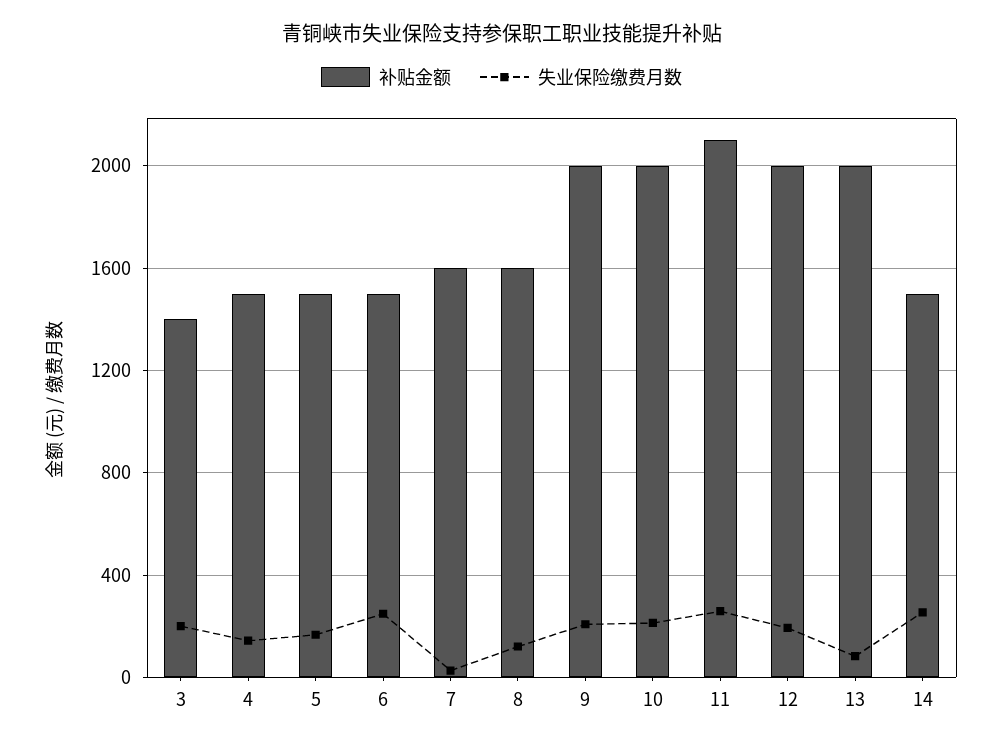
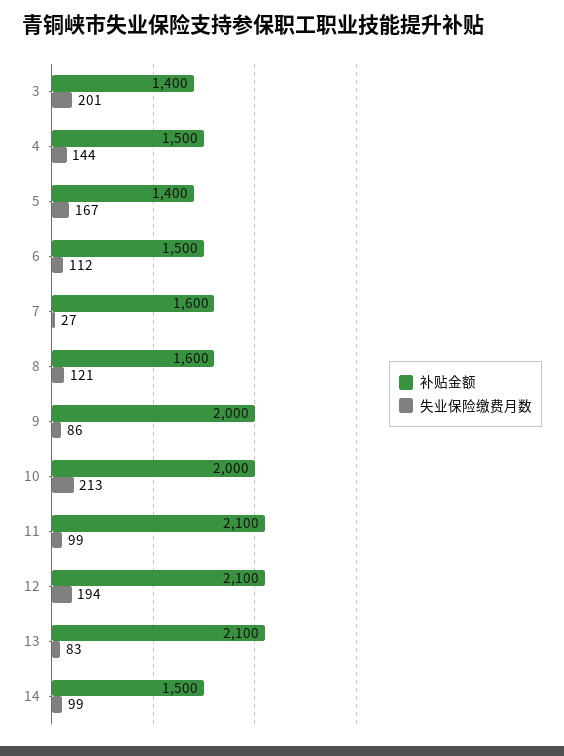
  {
    "补贴金额": {
      "3": 1400,
      "4": 1500,
-     "5": 1500,
+     "5": 1400,
      "6": 1500,
      "7": 1600,
      "8": 1600,
      "9": 2000,
      "10": 2000,
      "11": 2100,
-     "12": 2000,
+     "12": 2100,
-     "13": 2000,
+     "13": 2100,
      "14": 1500
    },
    "失业保险缴费月数": {
      "3": 201,
      "4": 144,
      "5": 167,
-     "6": 250,
+     "6": 112,
      "7": 27,
      "8": 121,
-     "9": 200,
+     "9": 86,
      "10": 213,
-     "11": 250,
+     "11": 99,
      "12": 194,
      "13": 83,
-     "14": 250
+     "14": 99
    }
  }

